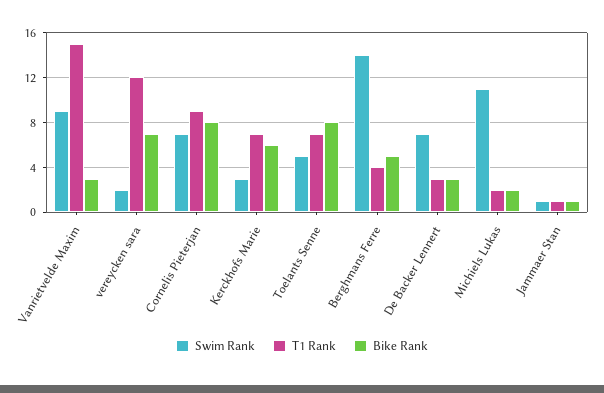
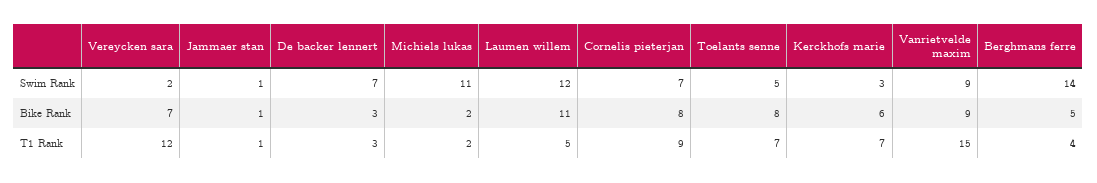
  {
    "Swim Rank": {
      "Vanrietvelde Maxim": 9,
      "vereycken sara": 2,
      "Cornelis Pieterjan": 7,
      "Kerckhofs Marie": 3,
      "Toelants Senne": 5,
      "Berghmans Ferre": 14,
      "De Backer Lennert": 7,
      "Michiels Lukas": 11,
-     "Jammaer Stan": 1
+     "Jammaer Stan": 1,
+     "Laumen willem": 12
    },
    "T1 Rank": {
      "Vanrietvelde Maxim": 15,
      "vereycken sara": 12,
      "Cornelis Pieterjan": 9,
      "Kerckhofs Marie": 7,
      "Toelants Senne": 7,
      "Berghmans Ferre": 4,
      "De Backer Lennert": 3,
      "Michiels Lukas": 2,
-     "Jammaer Stan": 1
+     "Jammaer Stan": 1,
+     "Laumen willem": 5
    },
    "Bike Rank": {
-     "Vanrietvelde Maxim": 3,
+     "Vanrietvelde Maxim": 9,
      "vereycken sara": 7,
      "Cornelis Pieterjan": 8,
      "Kerckhofs Marie": 6,
      "Toelants Senne": 8,
      "Berghmans Ferre": 5,
      "De Backer Lennert": 3,
      "Michiels Lukas": 2,
-     "Jammaer Stan": 1
+     "Jammaer Stan": 1,
+     "Laumen willem": 11
    }
  }

